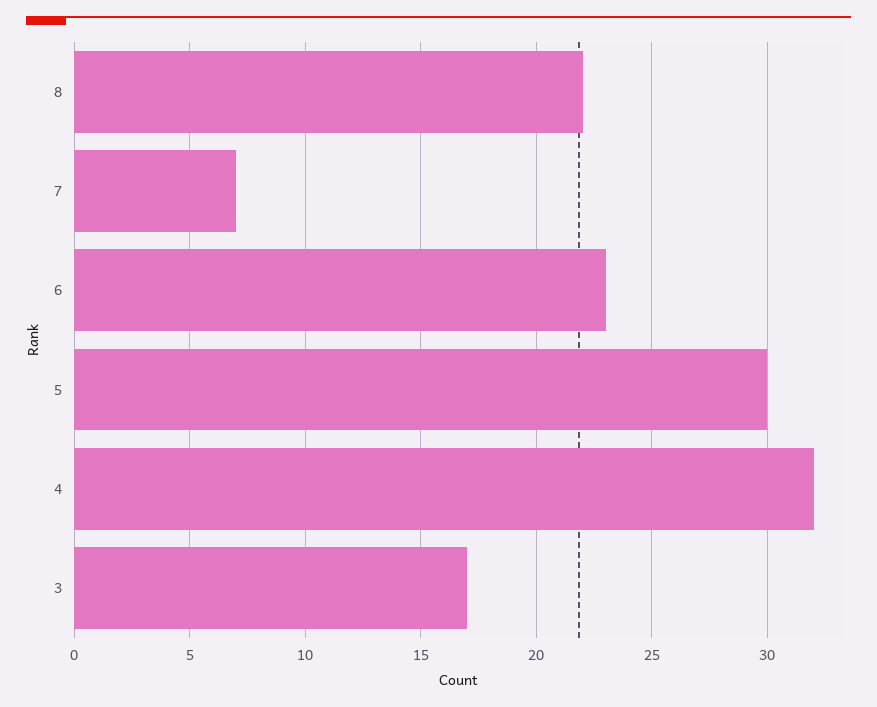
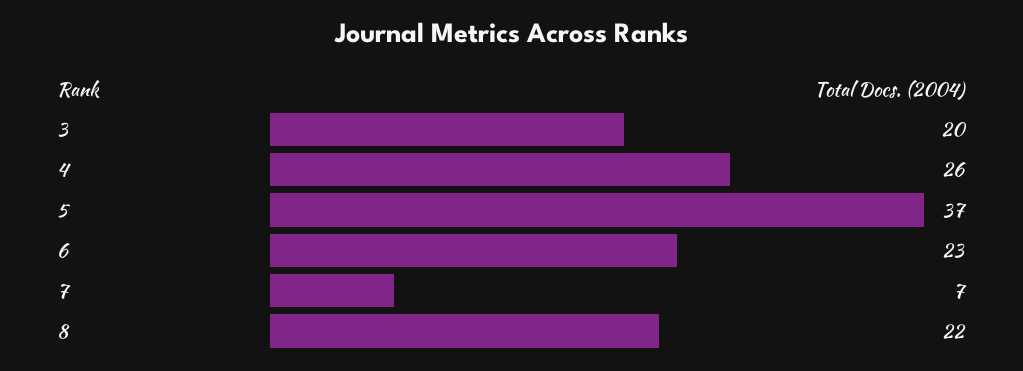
  {
    "8": 22,
    "7": 7,
    "6": 23,
-   "5": 30,
+   "5": 37,
-   "4": 32,
+   "4": 26,
-   "3": 17
+   "3": 20
  }

